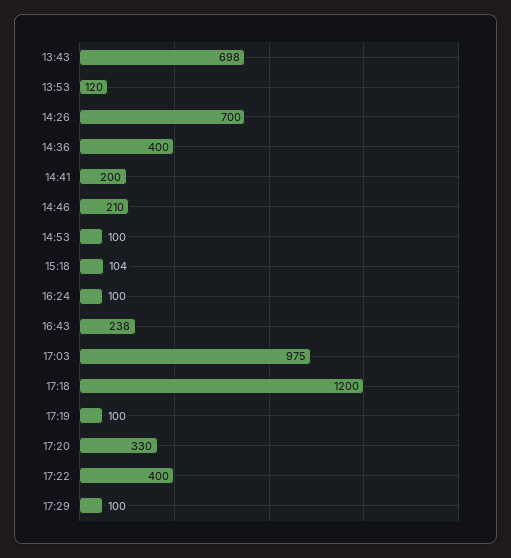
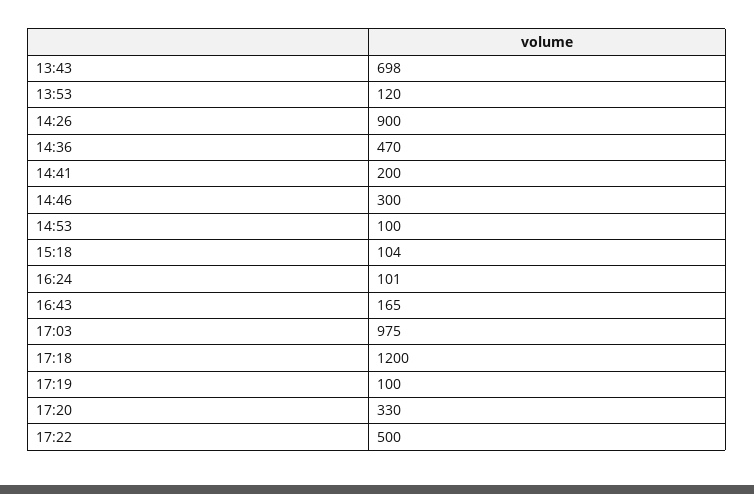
  {
    "13:43": 698,
    "13:53": 120,
-   "14:26": 700,
+   "14:26": 900,
-   "14:36": 400,
+   "14:36": 470,
    "14:41": 200,
-   "14:46": 210,
+   "14:46": 300,
    "14:53": 100,
    "15:18": 104,
-   "16:24": 100,
+   "16:24": 101,
-   "16:43": 238,
+   "16:43": 165,
    "17:03": 975,
    "17:18": 1200,
    "17:19": 100,
    "17:20": 330,
-   "17:22": 400,
+   "17:22": 500
-   "17:29": 100
  }

